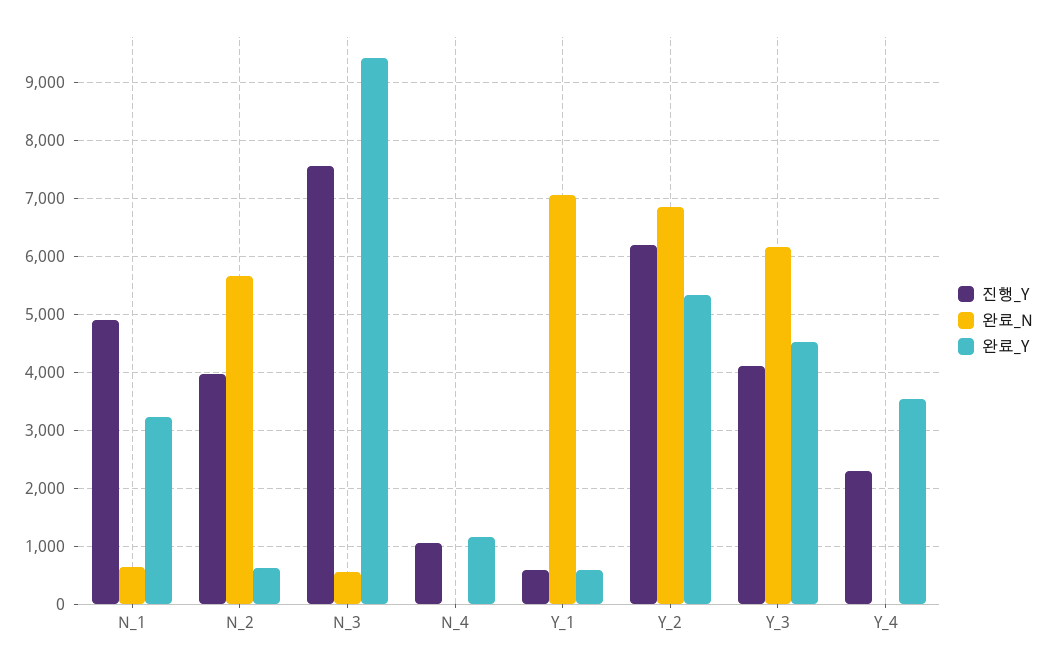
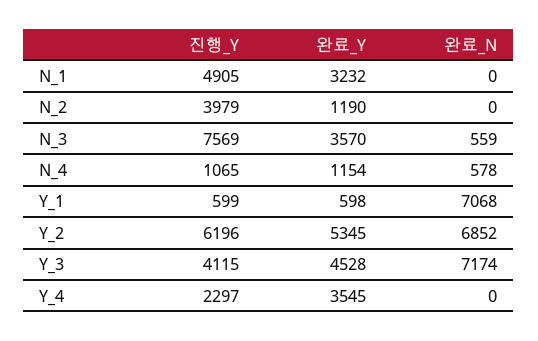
  {
    "진행_Y": {
      "N_1": 4905,
      "N_2": 3979,
      "N_3": 7569,
      "N_4": 1065,
      "Y_1": 599,
      "Y_2": 6196,
      "Y_3": 4115,
      "Y_4": 2297
    },
    "완료_N": {
-     "N_1": 600,
+     "N_1": 0,
-     "N_2": 5600,
+     "N_2": 0,
      "N_3": 559,
-     "N_4": 0,
+     "N_4": 578,
      "Y_1": 7068,
      "Y_2": 6852,
-     "Y_3": 6200,
+     "Y_3": 7174,
      "Y_4": 0
    },
    "완료_Y": {
      "N_1": 3232,
-     "N_2": 600,
+     "N_2": 1190,
-     "N_3": 9400,
+     "N_3": 3570,
      "N_4": 1154,
      "Y_1": 598,
      "Y_2": 5345,
      "Y_3": 4528,
      "Y_4": 3545
    }
  }

